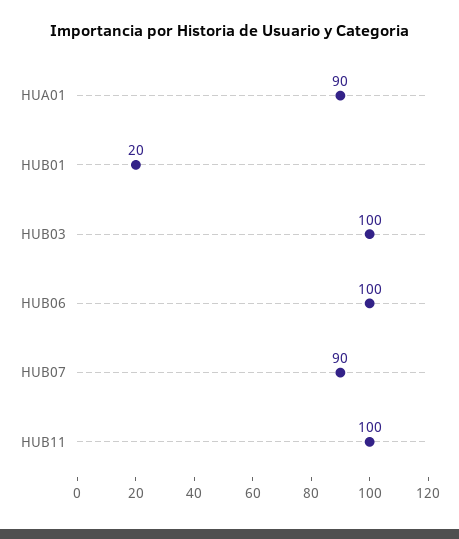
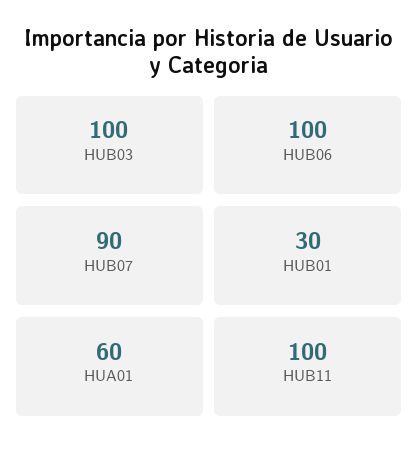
  {
-   "HUA01": 90,
+   "HUA01": 60,
-   "HUB01": 20,
+   "HUB01": 30,
    "HUB03": 100,
    "HUB06": 100,
    "HUB07": 90,
    "HUB11": 100
  }

